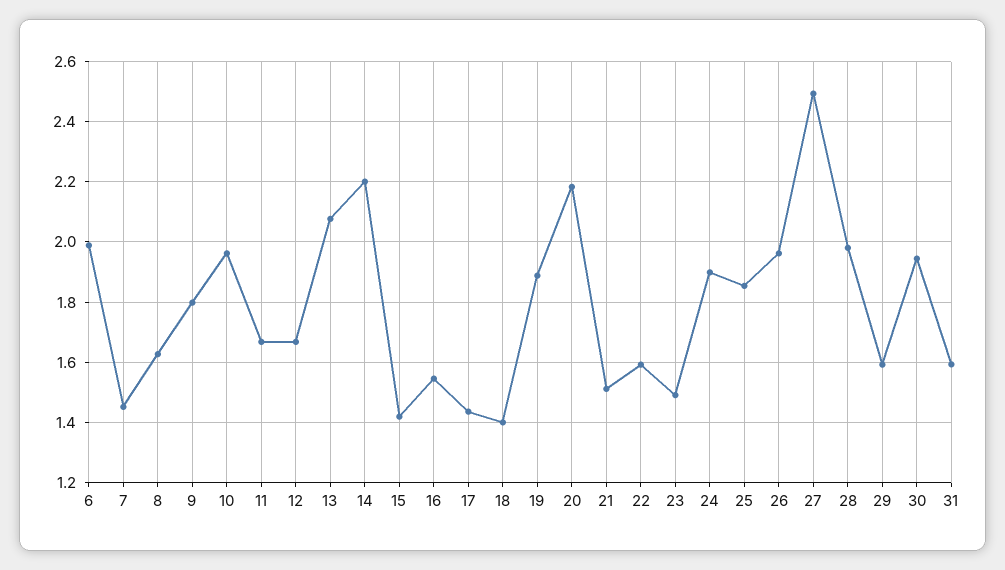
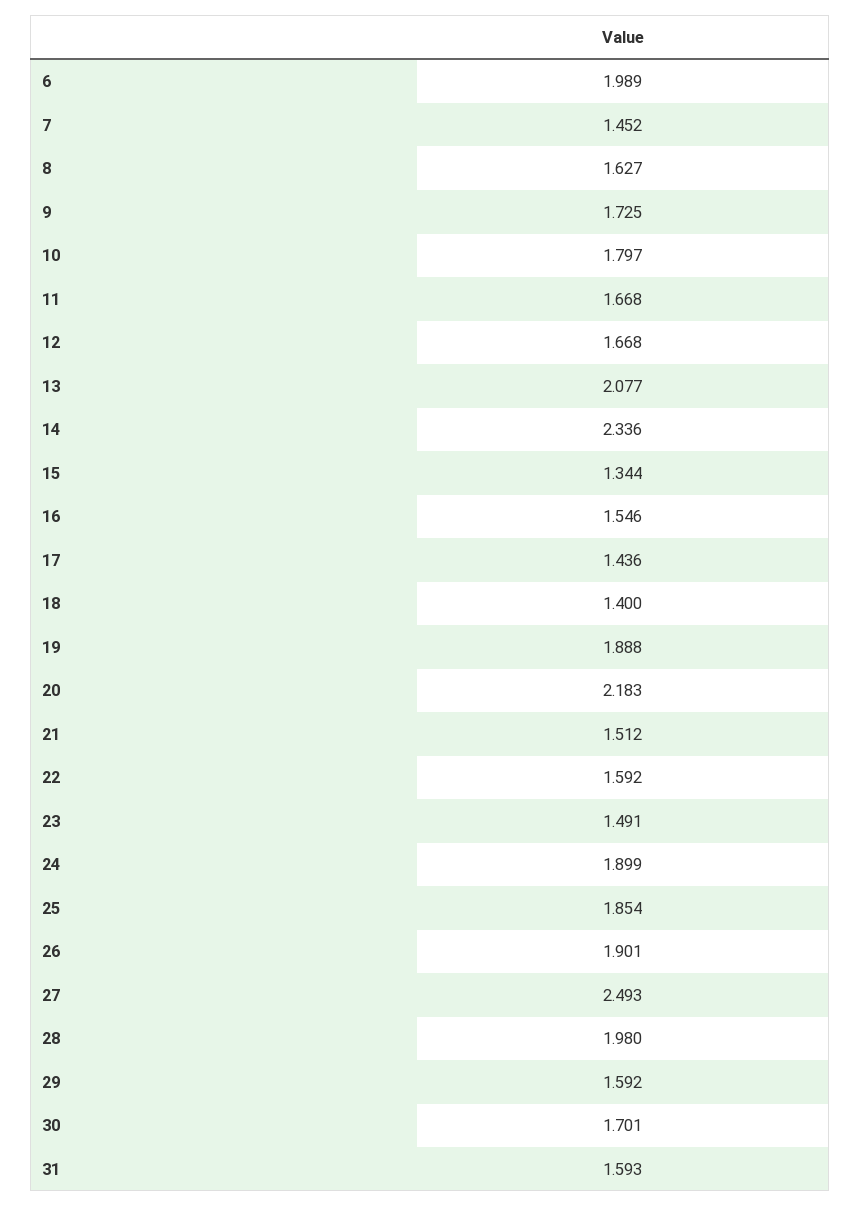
  {
    "6": 1.989,
    "7": 1.452,
    "8": 1.627,
-   "9": 1.8,
+   "9": 1.725,
-   "10": 1.96,
+   "10": 1.797,
    "11": 1.668,
    "12": 1.668,
    "13": 2.077,
-   "14": 2.2,
+   "14": 2.336,
-   "15": 1.42,
+   "15": 1.344,
    "16": 1.546,
    "17": 1.436,
    "18": 1.4,
    "19": 1.888,
    "20": 2.183,
    "21": 1.512,
    "22": 1.592,
    "23": 1.491,
    "24": 1.899,
    "25": 1.854,
-   "26": 1.96,
+   "26": 1.901,
    "27": 2.493,
    "28": 1.98,
    "29": 1.592,
-   "30": 1.94,
+   "30": 1.701,
    "31": 1.593
  }

